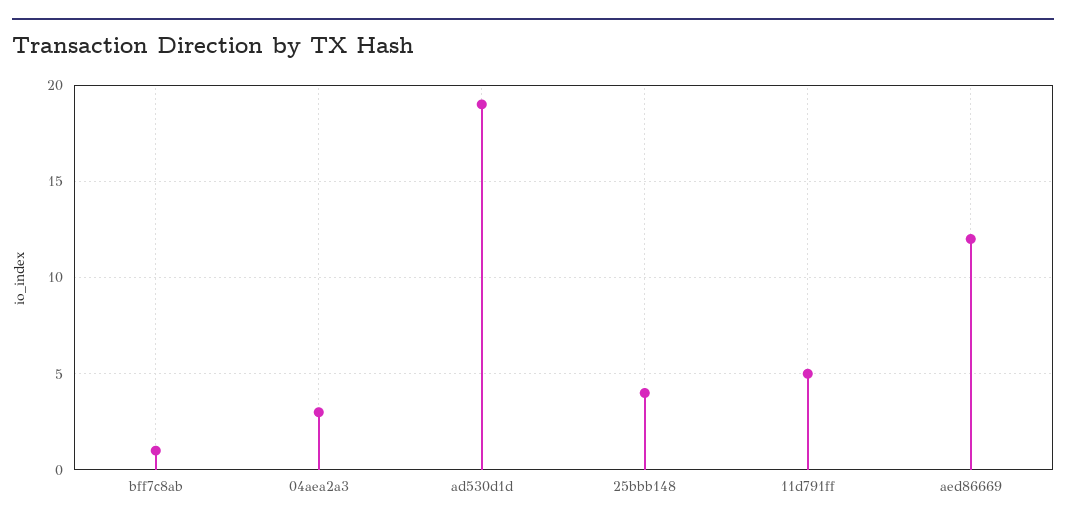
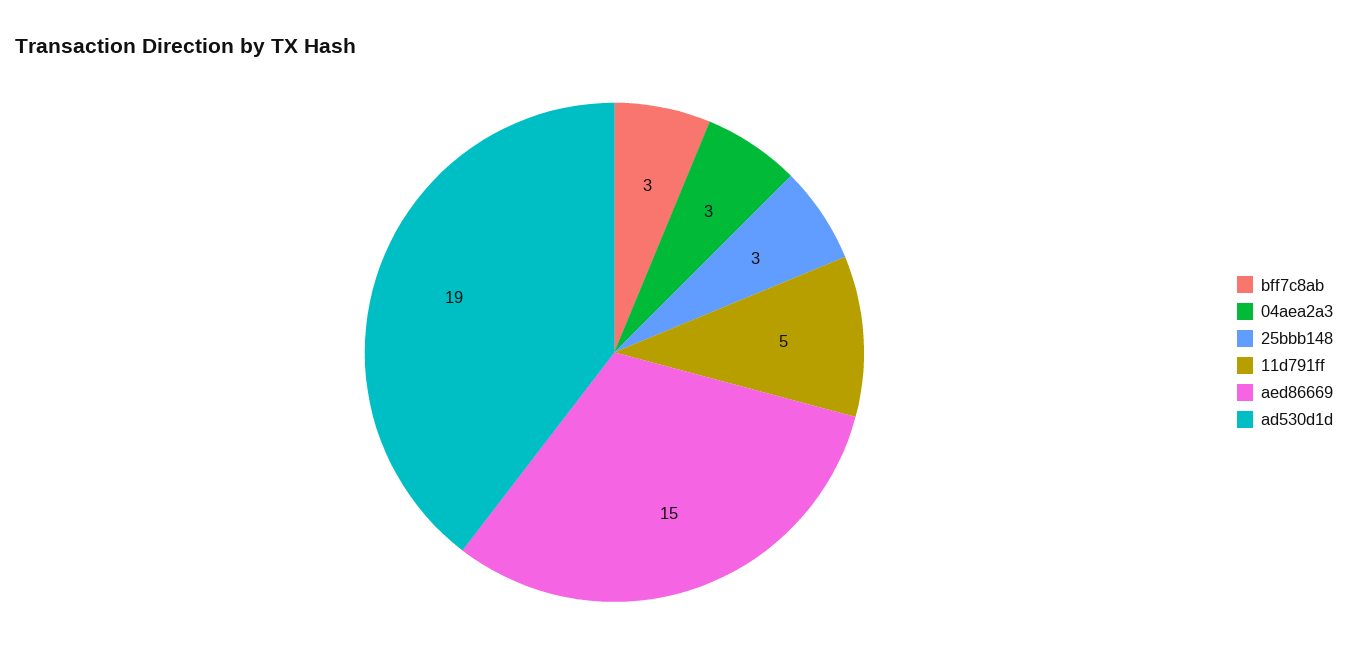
  {
-   "bff7c8ab": 1,
+   "bff7c8ab": 3,
    "04aea2a3": 3,
    "ad530d1d": 19,
-   "25bbb148": 4,
+   "25bbb148": 3,
    "11d791ff": 5,
-   "aed86669": 12
+   "aed86669": 15
  }

